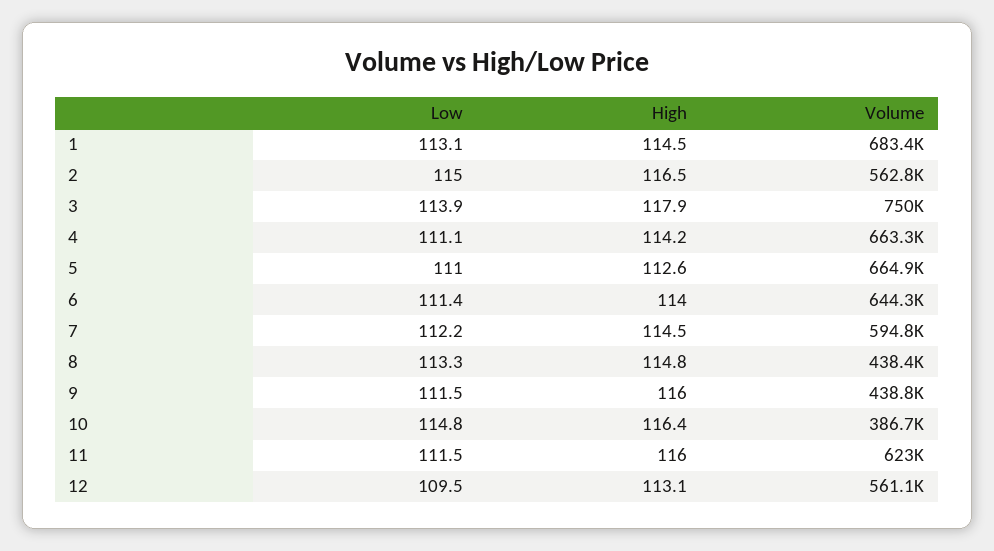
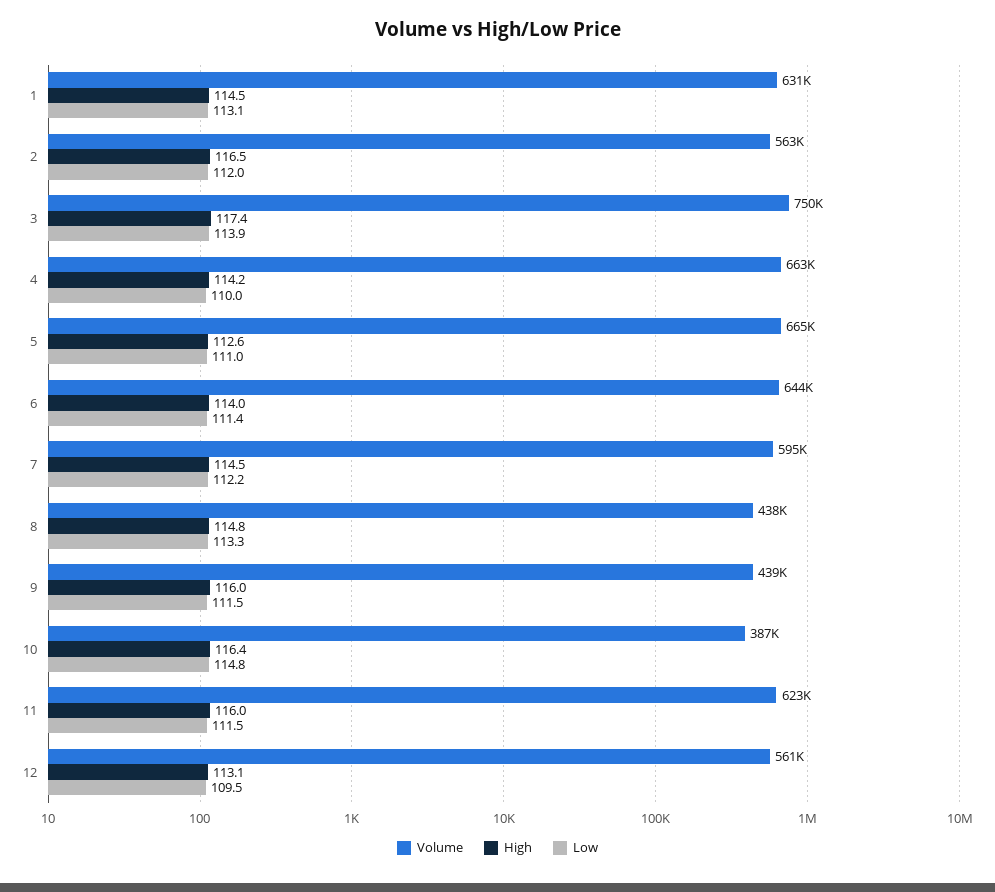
  {
    "Low": {
      "1": 113.1,
-     "2": 115,
+     "2": 112,
      "3": 113.9,
-     "4": 111.1,
+     "4": 110,
      "5": 111,
      "6": 111.4,
      "7": 112.2,
      "8": 113.3,
      "9": 111.5,
      "10": 114.8,
      "11": 111.5,
      "12": 109.5
    },
    "High": {
      "1": 114.5,
      "2": 116.5,
-     "3": 117.9,
+     "3": 117.4,
      "4": 114.2,
      "5": 112.6,
      "6": 114,
      "7": 114.5,
      "8": 114.8,
      "9": 116,
      "10": 116.4,
      "11": 116,
      "12": 113.1
    },
    "Volume": {
-     "1": 683400,
+     "1": 631000,
      "2": 562800,
      "3": 750000,
      "4": 663300,
      "5": 664900,
      "6": 644300,
      "7": 594800,
      "8": 438400,
      "9": 438800,
      "10": 386700,
      "11": 623000,
      "12": 561100
    }
  }

